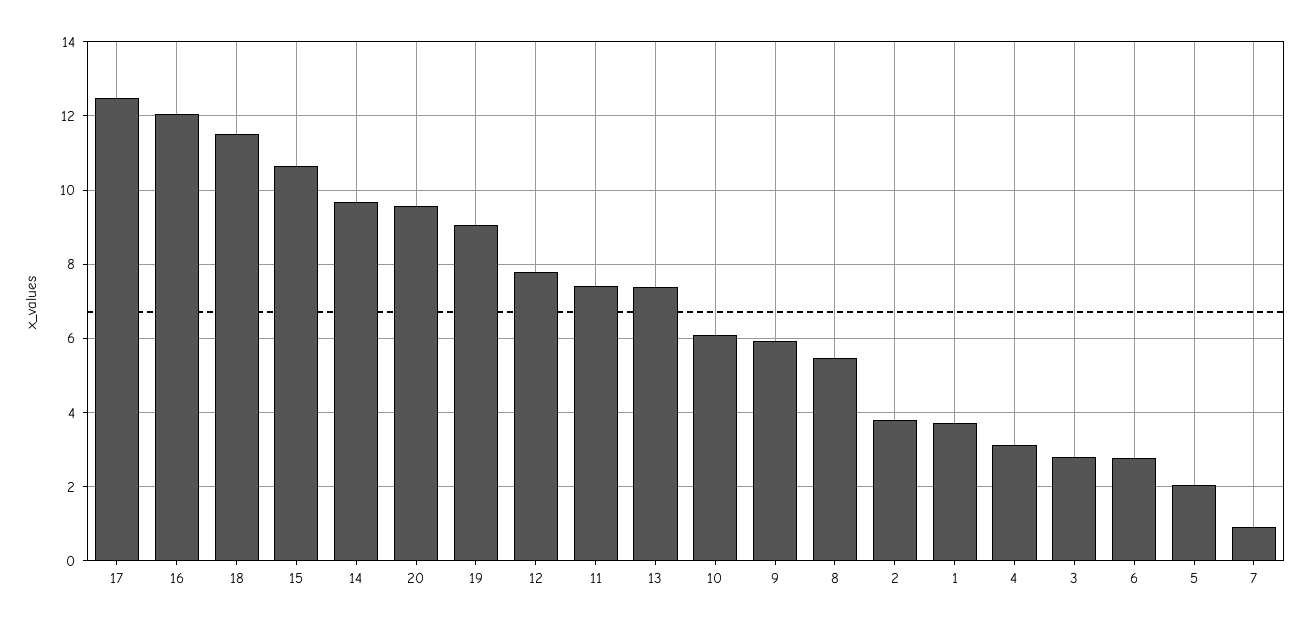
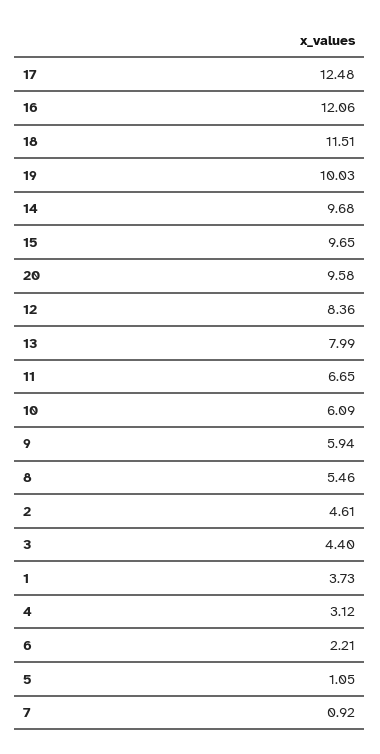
  {
    "17": 12.48,
    "16": 12.06,
    "18": 11.51,
-   "15": 10.6,
+   "15": 9.65,
    "14": 9.68,
    "20": 9.58,
-   "19": 9,
+   "19": 10.03,
-   "12": 7.8,
+   "12": 8.36,
-   "11": 7.4,
+   "11": 6.65,
-   "13": 7.4,
+   "13": 7.99,
    "10": 6.09,
    "9": 5.94,
    "8": 5.46,
-   "2": 3.8,
+   "2": 4.61,
    "1": 3.73,
    "4": 3.12,
-   "3": 2.8,
+   "3": 4.4,
-   "6": 2.8,
+   "6": 2.21,
-   "5": 2,
+   "5": 1.05,
    "7": 0.92
  }

